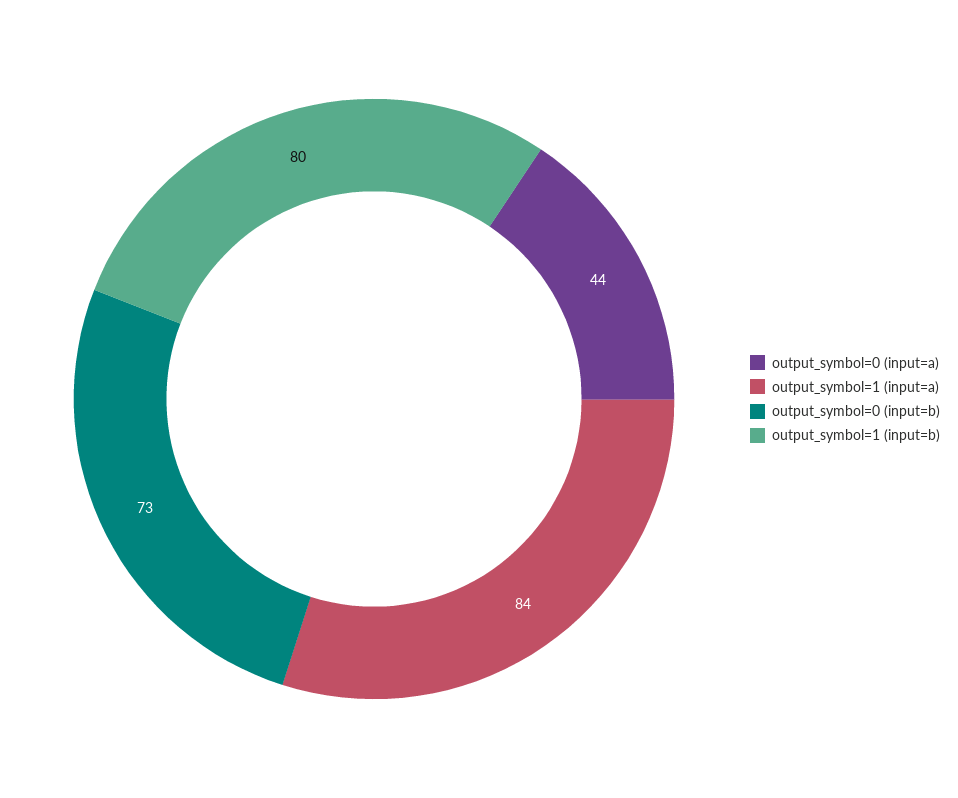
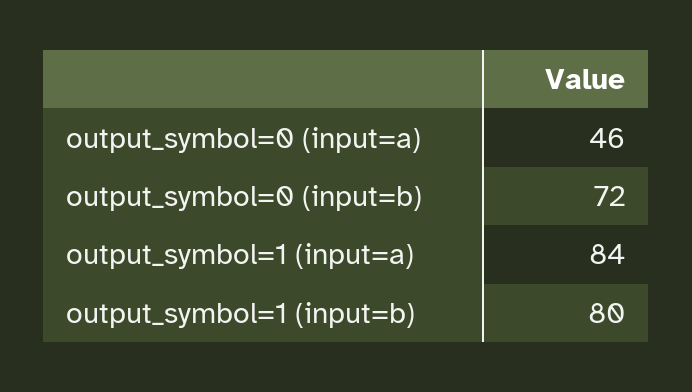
  {
-   "output_symbol=0 (input=a)": 44,
+   "output_symbol=0 (input=a)": 46,
    "output_symbol=1 (input=a)": 84,
-   "output_symbol=0 (input=b)": 73,
+   "output_symbol=0 (input=b)": 72,
    "output_symbol=1 (input=b)": 80
  }

